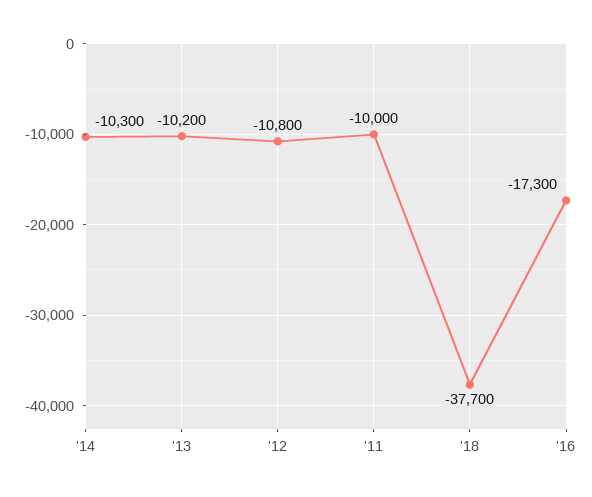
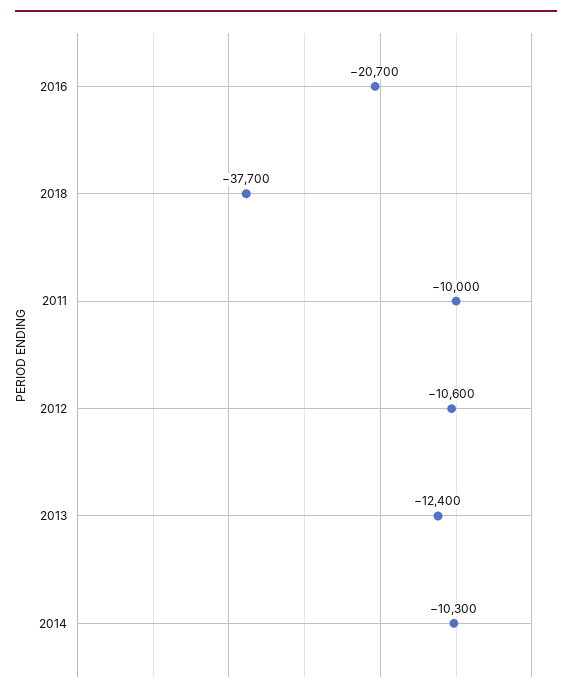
  {
    "'14": -10300,
-   "'13": -10200,
+   "'13": -12400,
-   "'12": -10800,
+   "'12": -10600,
    "'11": -10000,
    "'18": -37700,
-   "'16": -17300
+   "'16": -20700
  }

